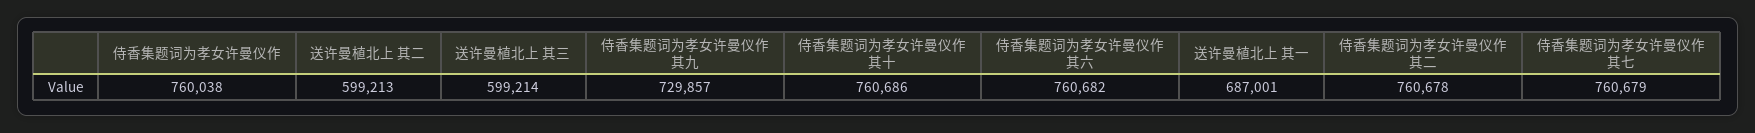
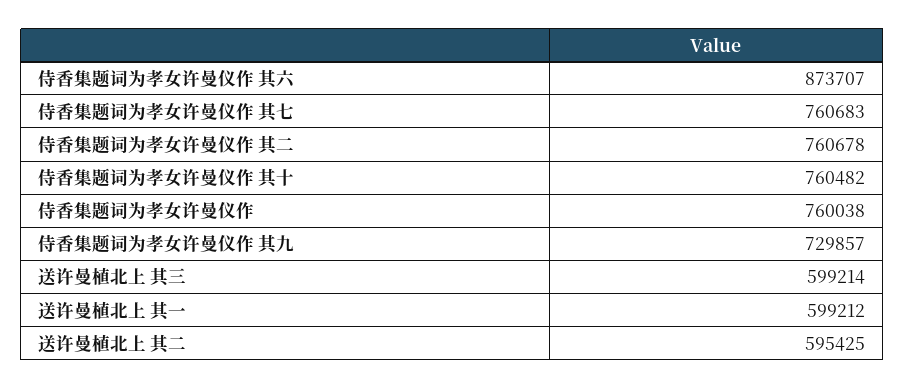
  {
    "侍香集题词为孝女许曼仪作": 760038,
-   "送许曼植北上 其二": 599213,
+   "送许曼植北上 其二": 595425,
    "送许曼植北上 其三": 599214,
    "侍香集题词为孝女许曼仪作 其九": 729857,
-   "侍香集题词为孝女许曼仪作 其十": 760686,
+   "侍香集题词为孝女许曼仪作 其十": 760482,
-   "侍香集题词为孝女许曼仪作 其六": 760682,
+   "侍香集题词为孝女许曼仪作 其六": 873707,
-   "送许曼植北上 其一": 687001,
+   "送许曼植北上 其一": 599212,
    "侍香集题词为孝女许曼仪作 其二": 760678,
-   "侍香集题词为孝女许曼仪作 其七": 760679
+   "侍香集题词为孝女许曼仪作 其七": 760683
  }

